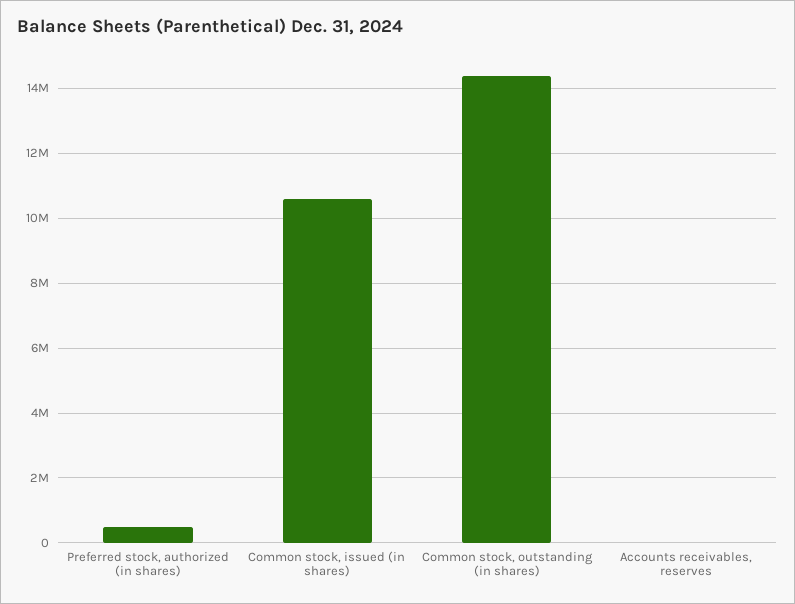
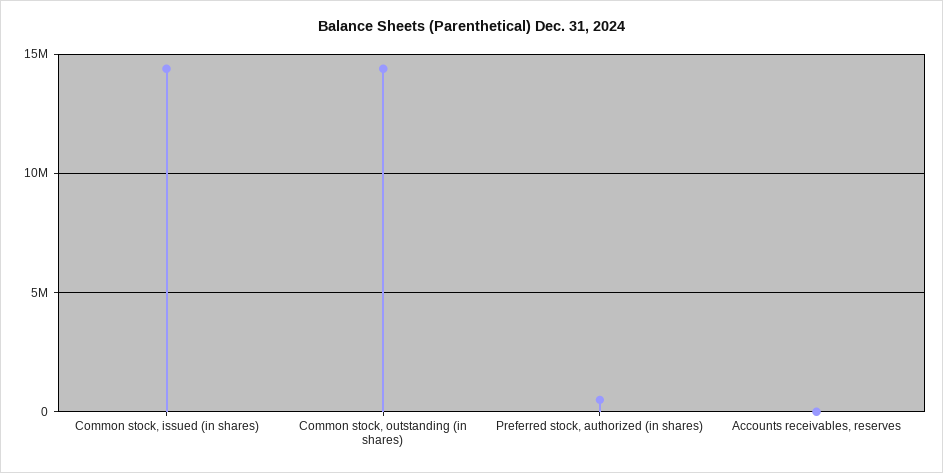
  {
    "Preferred stock, authorized (in shares)": 600000,
-   "Common stock, issued (in shares)": 10600000,
+   "Common stock, issued (in shares)": 14500000,
    "Common stock, outstanding (in shares)": 14400000,
    "Accounts receivables, reserves": 0
  }

